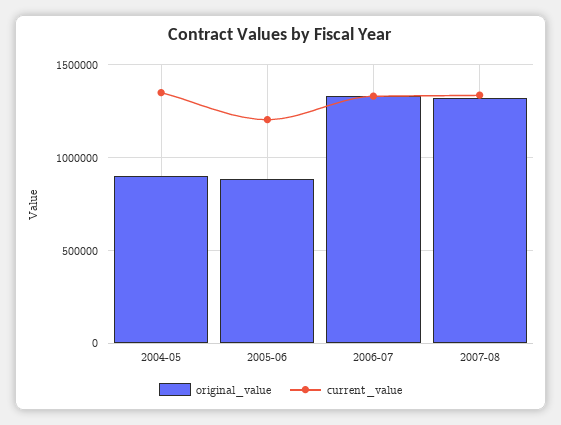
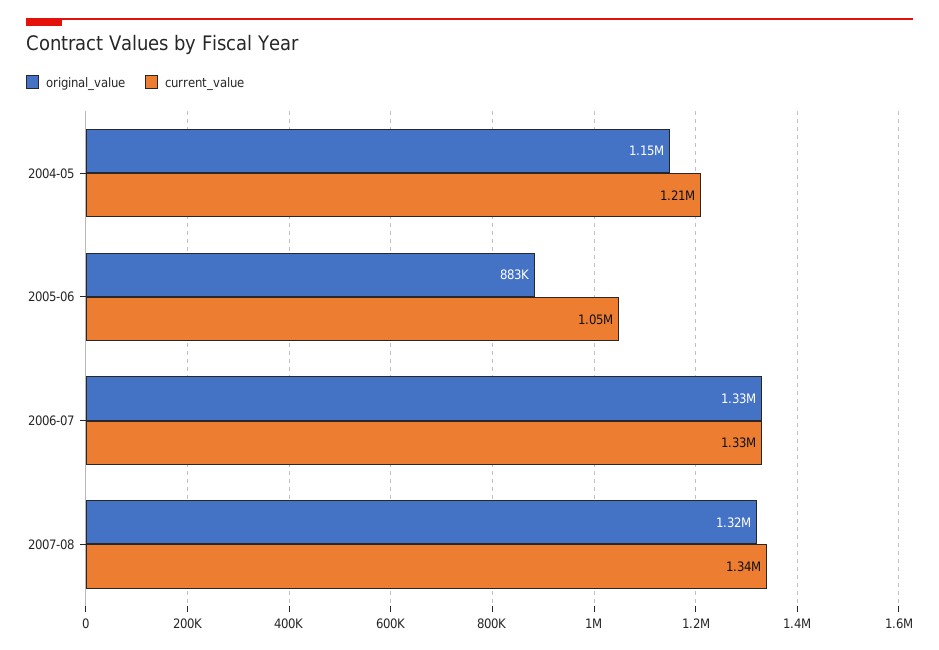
  {
    "original_value": {
-     "2004-05": 900000,
+     "2004-05": 1150000,
      "2005-06": 883000,
      "2006-07": 1330000,
      "2007-08": 1320000
    },
    "current_value": {
-     "2004-05": 1350000,
+     "2004-05": 1210000,
-     "2005-06": 1200000,
+     "2005-06": 1050000,
      "2006-07": 1330000,
      "2007-08": 1340000
    }
  }

